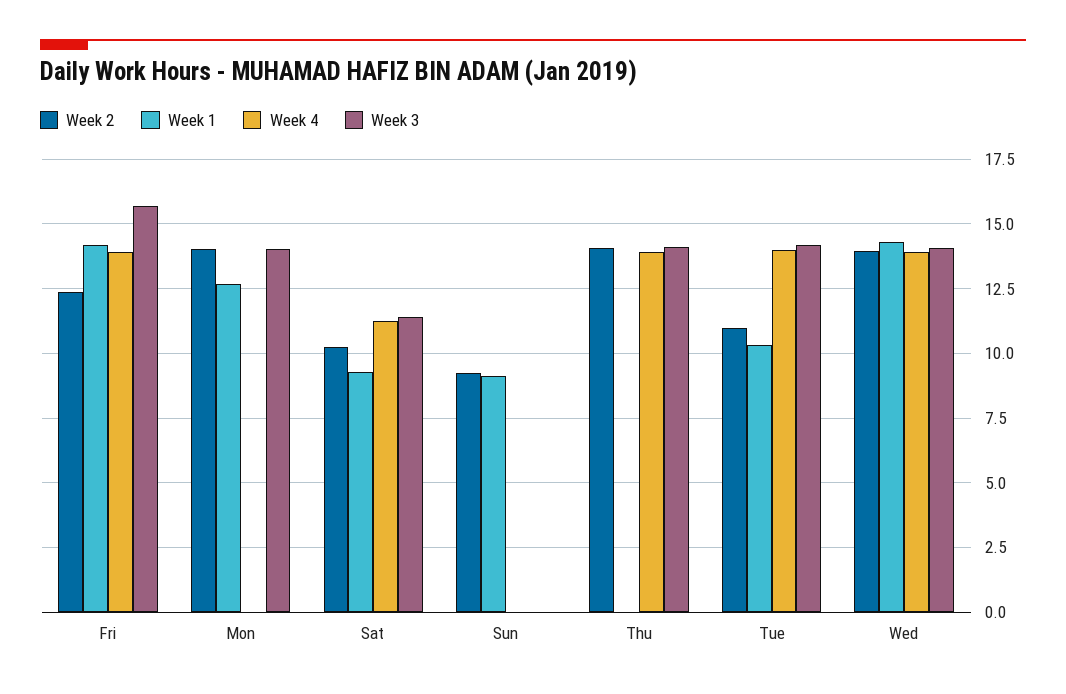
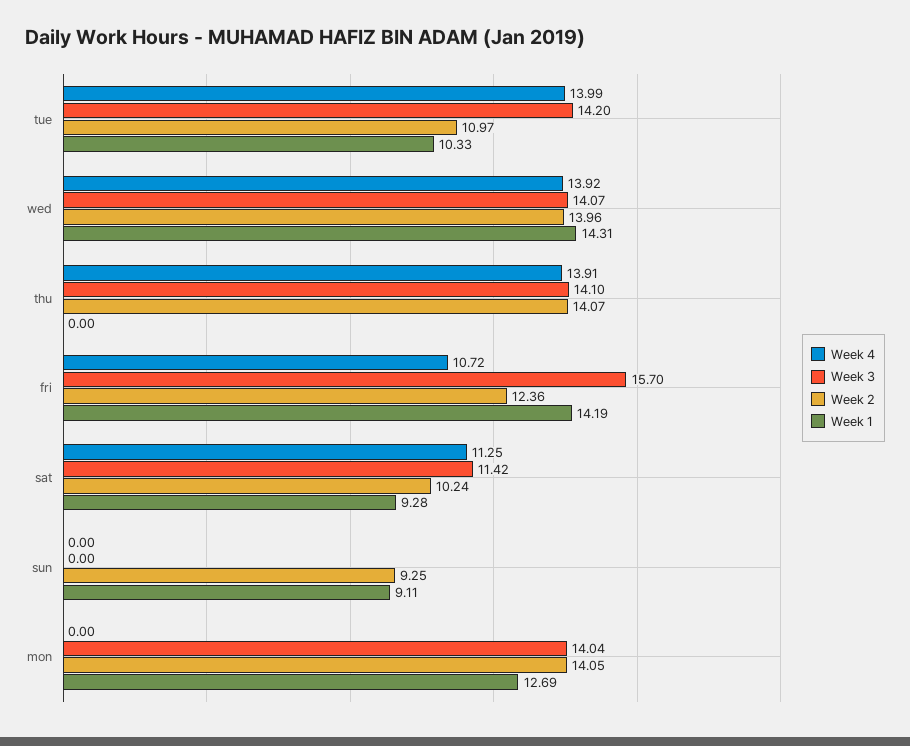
  {
    "Week 2": {
      "Fri": 12.36,
      "Mon": 14.05,
      "Sat": 10.24,
      "Sun": 9.25,
      "Thu": 14.07,
      "Tue": 10.97,
      "Wed": 13.96
    },
    "Week 1": {
      "Fri": 14.19,
      "Mon": 12.69,
      "Sat": 9.28,
      "Sun": 9.11,
      "Thu": 0,
      "Tue": 10.33,
      "Wed": 14.31
    },
    "Week 4": {
-     "Fri": 14,
+     "Fri": 10.72,
      "Mon": 0,
      "Sat": 11.25,
      "Sun": 0,
      "Thu": 13.91,
      "Tue": 13.99,
      "Wed": 13.92
    },
    "Week 3": {
      "Fri": 15.7,
      "Mon": 14.04,
      "Sat": 11.42,
      "Sun": 0,
      "Thu": 14.1,
      "Tue": 14.2,
      "Wed": 14.07
    }
  }

